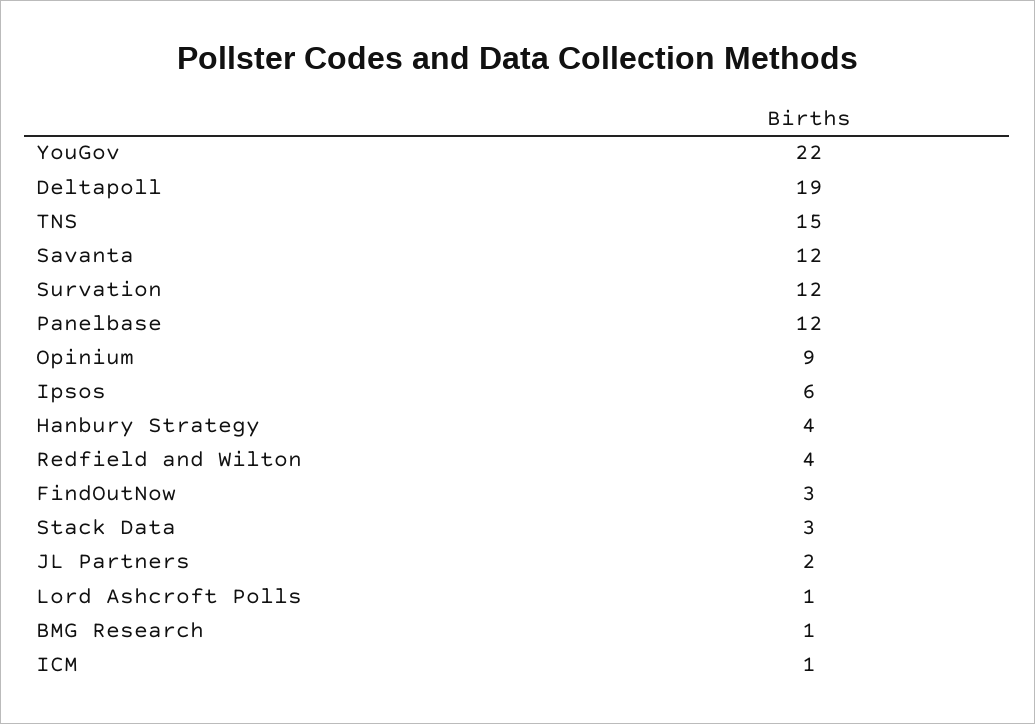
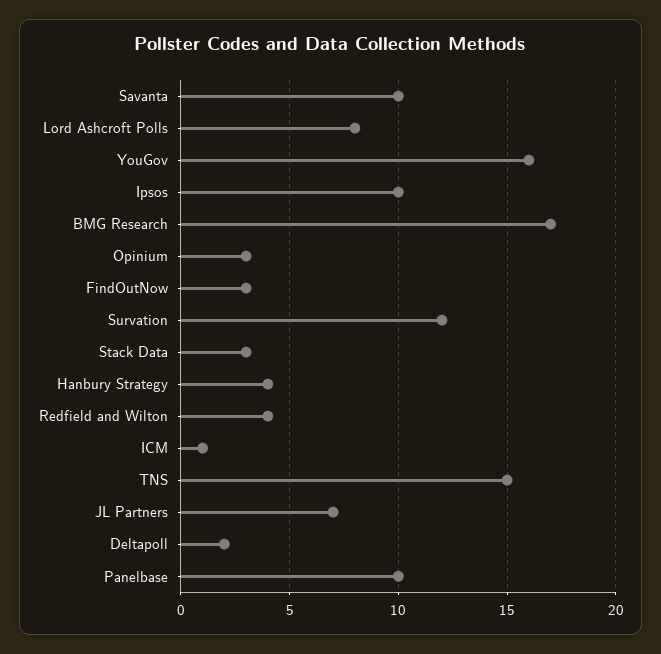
  {
-   "YouGov": 22,
+   "YouGov": 16,
-   "Deltapoll": 19,
+   "Deltapoll": 2,
    "TNS": 15,
-   "Savanta": 12,
+   "Savanta": 10,
    "Survation": 12,
-   "Panelbase": 12,
+   "Panelbase": 10,
-   "Opinium": 9,
+   "Opinium": 3,
-   "Ipsos": 6,
+   "Ipsos": 10,
    "Hanbury Strategy": 4,
    "Redfield and Wilton": 4,
    "FindOutNow": 3,
    "Stack Data": 3,
-   "JL Partners": 2,
+   "JL Partners": 7,
-   "Lord Ashcroft Polls": 1,
+   "Lord Ashcroft Polls": 8,
-   "BMG Research": 1,
+   "BMG Research": 17,
    "ICM": 1
  }

